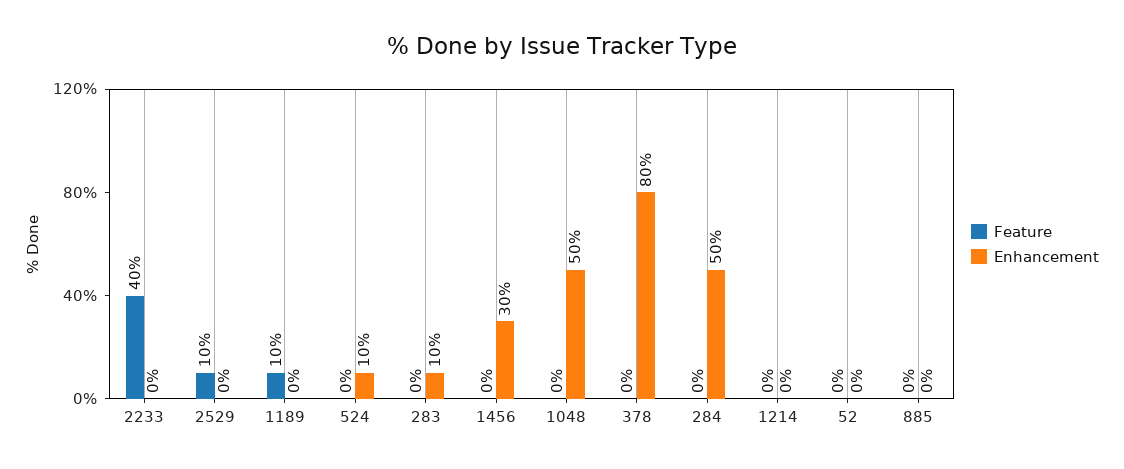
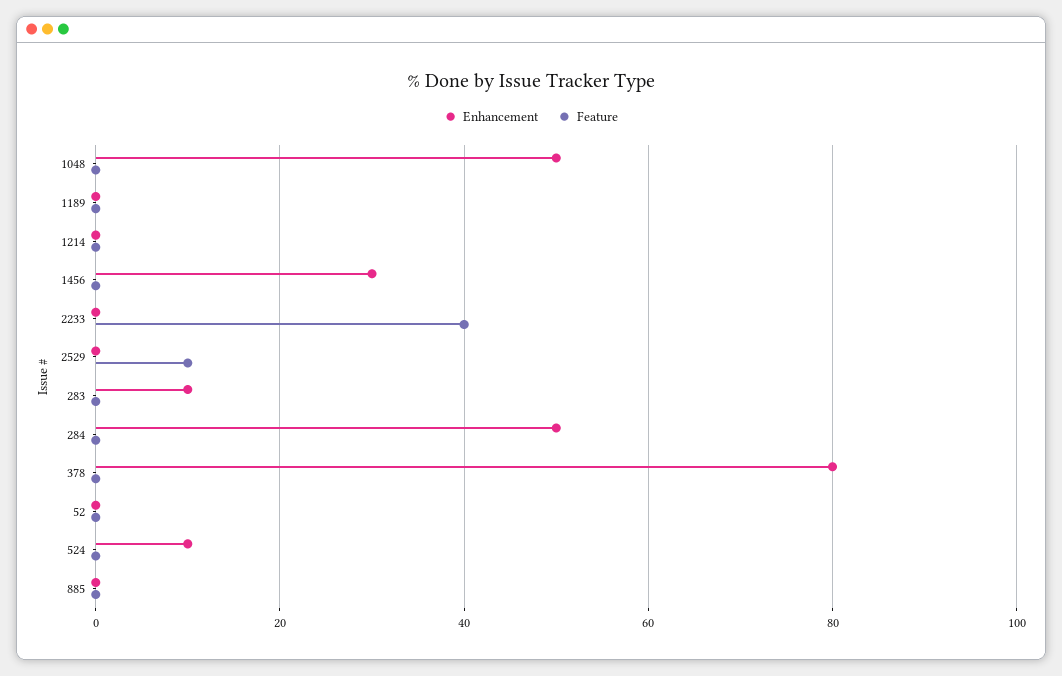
  {
    "Feature": {
      "2233": 40,
      "2529": 10,
-     "1189": 10,
+     "1189": 0,
      "524": 0,
      "283": 0,
      "1456": 0,
      "1048": 0,
      "378": 0,
      "284": 0,
      "1214": 0,
      "52": 0,
      "885": 0
    },
    "Enhancement": {
      "2233": 0,
      "2529": 0,
      "1189": 0,
      "524": 10,
      "283": 10,
      "1456": 30,
      "1048": 50,
      "378": 80,
      "284": 50,
      "1214": 0,
      "52": 0,
      "885": 0
    }
  }

